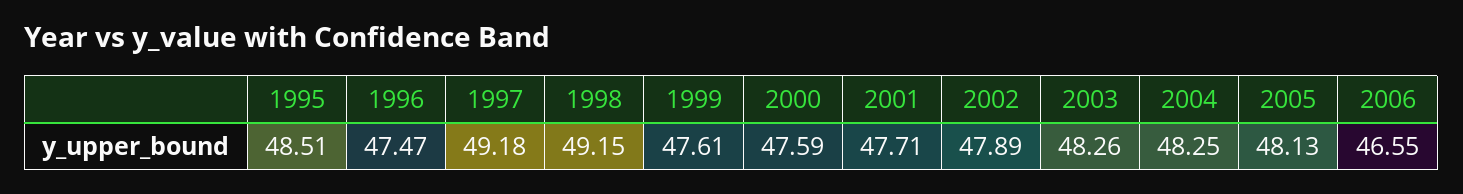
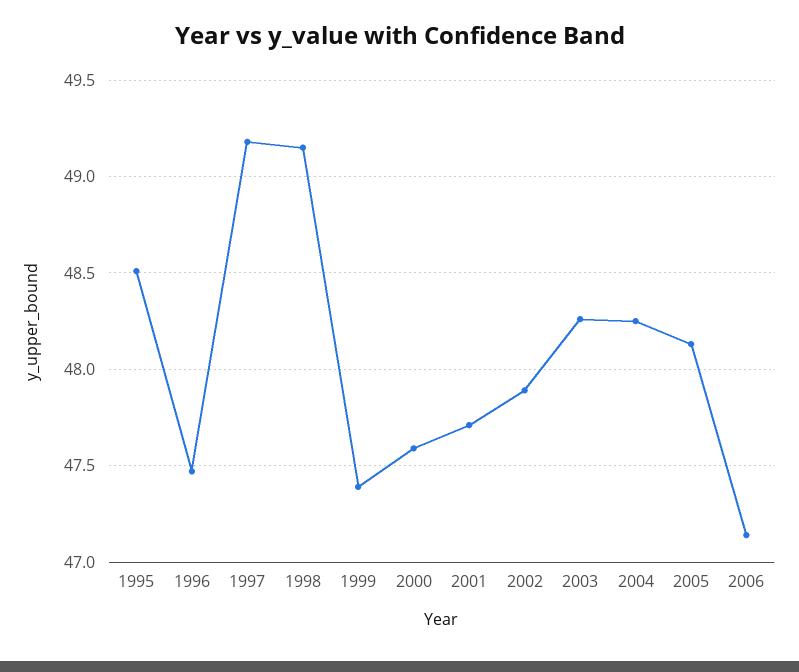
  {
    "1995": 48.51,
    "1996": 47.47,
    "1997": 49.18,
    "1998": 49.15,
-   "1999": 47.61,
+   "1999": 47.4,
    "2000": 47.59,
    "2001": 47.71,
    "2002": 47.89,
    "2003": 48.26,
    "2004": 48.25,
    "2005": 48.13,
-   "2006": 46.55
+   "2006": 47.15
  }

